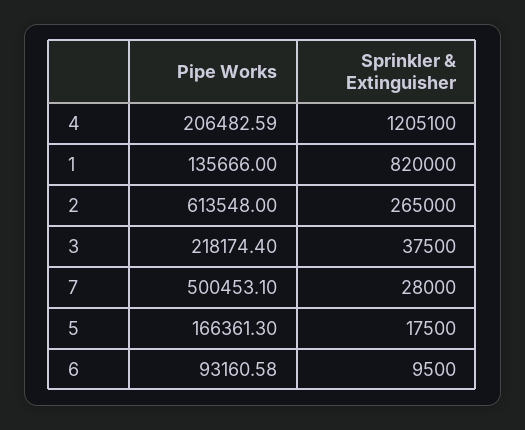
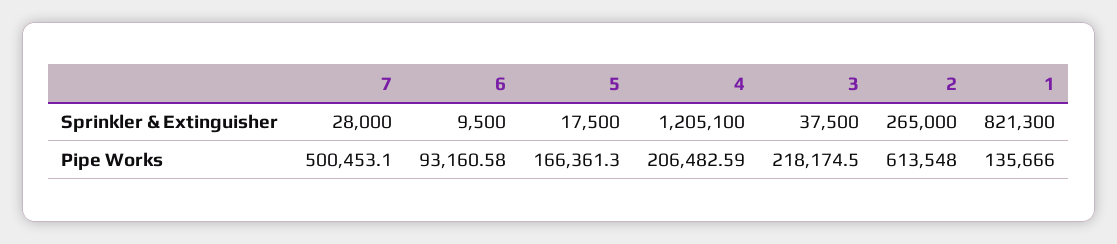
  {
    "Pipe Works": {
      "4": 206482.59,
      "1": 135666,
      "2": 613548,
-     "3": 218174.4,
+     "3": 218174.5,
      "7": 500453.1,
      "5": 166361.3,
      "6": 93160.58
    },
    "Sprinkler & Extinguisher": {
      "4": 1205100,
-     "1": 820000,
+     "1": 821300,
      "2": 265000,
      "3": 37500,
      "7": 28000,
      "5": 17500,
      "6": 9500
    }
  }

